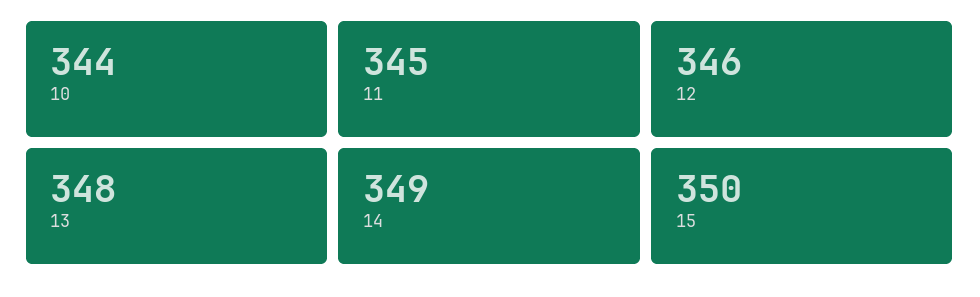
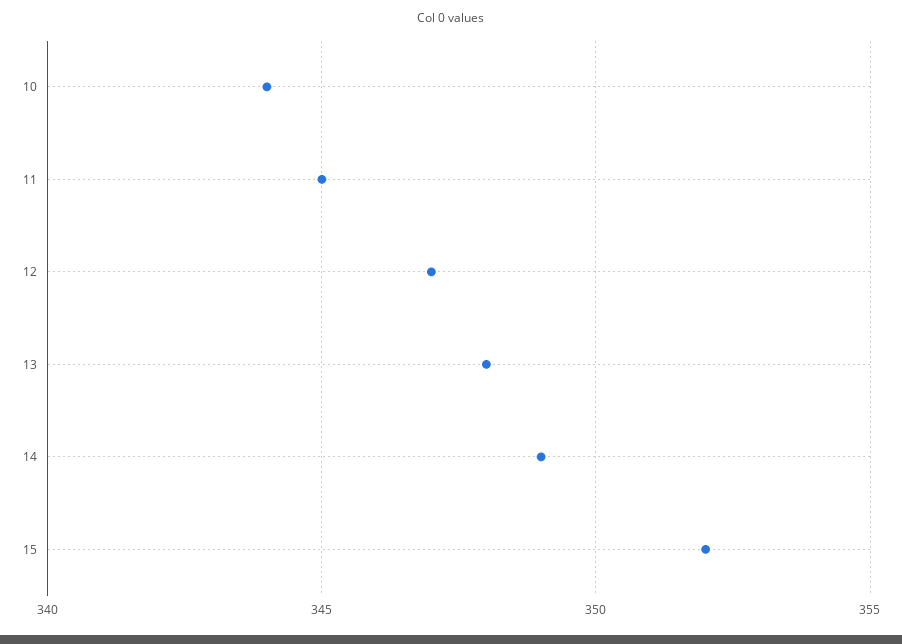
  {
    "10": 344,
    "11": 345,
-   "12": 346,
+   "12": 347,
    "13": 348,
    "14": 349,
-   "15": 350
+   "15": 352
  }

